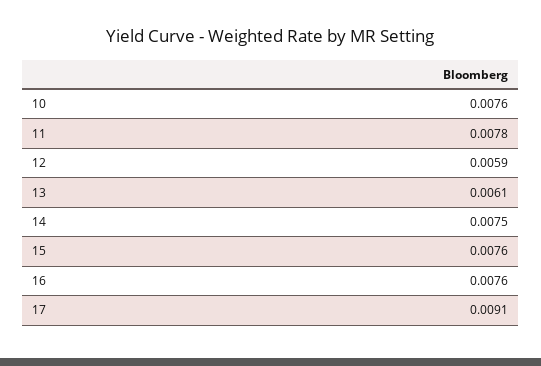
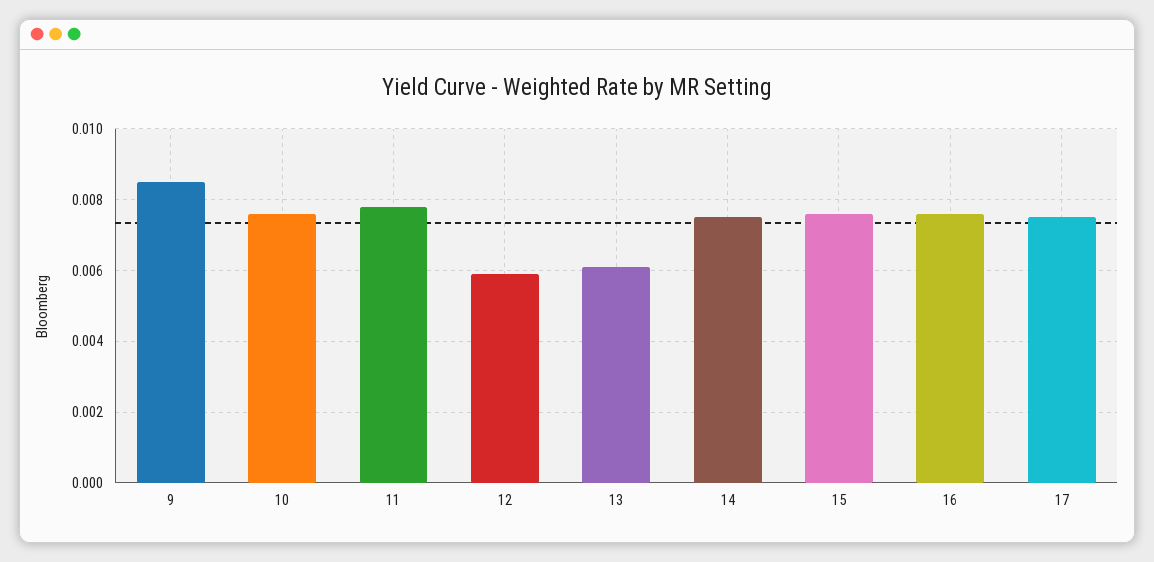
  {
    "10": 0.0076,
    "11": 0.0078,
    "12": 0.0059,
    "13": 0.0061,
    "14": 0.0075,
    "15": 0.0076,
    "16": 0.0076,
-   "17": 0.0091
+   "17": 0.0075,
+   "9": 0.0085
  }

